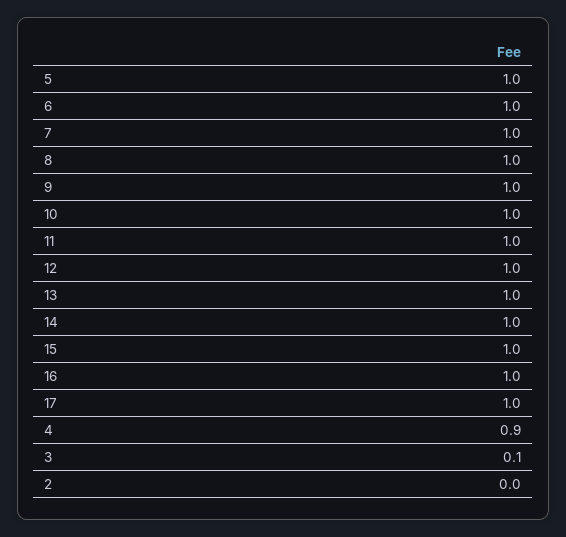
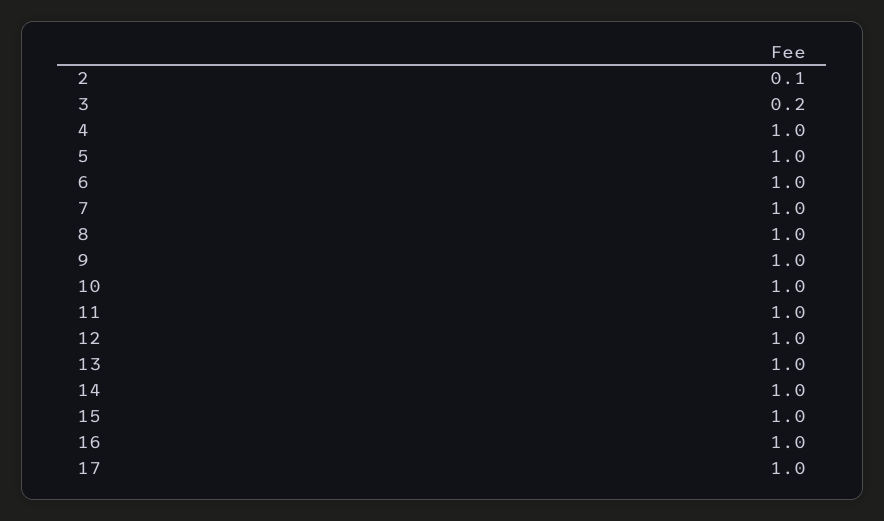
  {
    "5": 1,
    "6": 1,
    "7": 1,
    "8": 1,
    "9": 1,
    "10": 1,
    "11": 1,
    "12": 1,
    "13": 1,
    "14": 1,
    "15": 1,
    "16": 1,
    "17": 1,
-   "4": 0.9,
+   "4": 1,
-   "3": 0.1,
+   "3": 0.2,
-   "2": 0
+   "2": 0.1
  }

